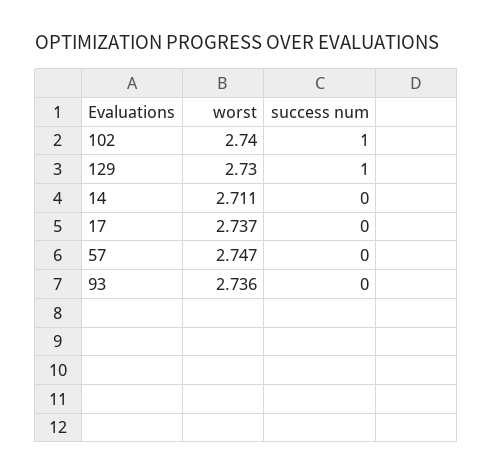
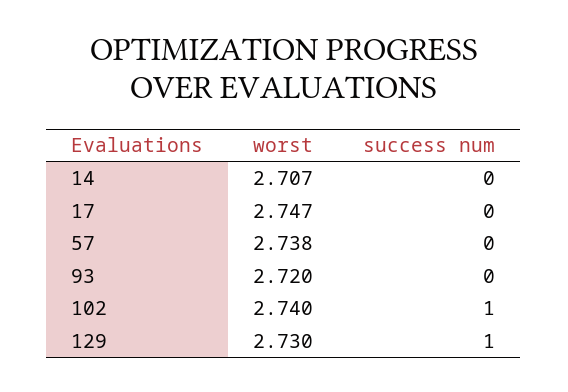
  {
    "worst": {
      "102": 2.74,
      "129": 2.73,
-     "14": 2.711,
+     "14": 2.707,
-     "17": 2.737,
+     "17": 2.747,
-     "57": 2.747,
+     "57": 2.738,
-     "93": 2.736
+     "93": 2.72
    },
    "success num": {
      "102": 1,
      "129": 1,
      "14": 0,
      "17": 0,
      "57": 0,
      "93": 0
    }
  }

